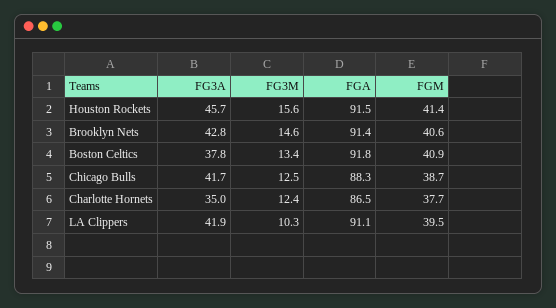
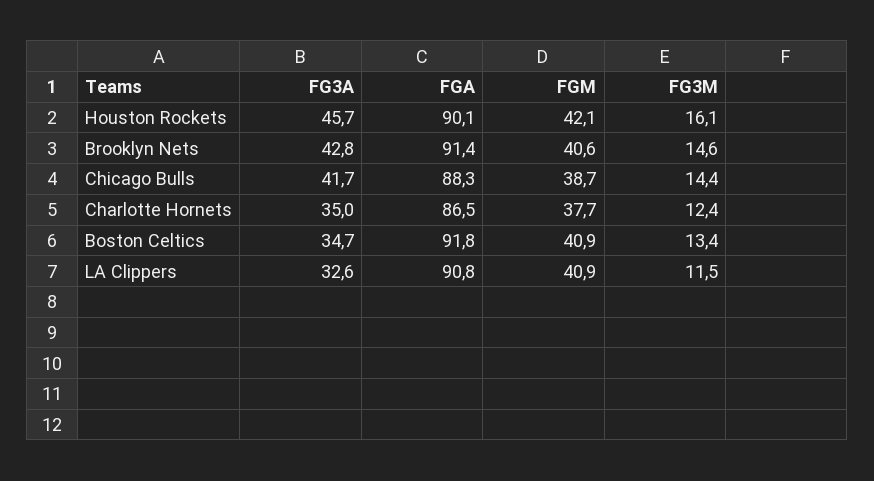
  {
    "FG3A": {
      "Houston Rockets": 45.7,
      "Brooklyn Nets": 42.8,
-     "Boston Celtics": 37.8,
+     "Boston Celtics": 34.7,
      "Chicago Bulls": 41.7,
      "Charlotte Hornets": 35,
-     "LA Clippers": 41.9
+     "LA Clippers": 32.6
    },
    "FG3M": {
-     "Houston Rockets": 15.6,
+     "Houston Rockets": 16.1,
      "Brooklyn Nets": 14.6,
      "Boston Celtics": 13.4,
-     "Chicago Bulls": 12.5,
+     "Chicago Bulls": 14.4,
      "Charlotte Hornets": 12.4,
-     "LA Clippers": 10.3
+     "LA Clippers": 11.5
    },
    "FGA": {
-     "Houston Rockets": 91.5,
+     "Houston Rockets": 90.1,
      "Brooklyn Nets": 91.4,
      "Boston Celtics": 91.8,
      "Chicago Bulls": 88.3,
      "Charlotte Hornets": 86.5,
-     "LA Clippers": 91.1
+     "LA Clippers": 90.8
    },
    "FGM": {
-     "Houston Rockets": 41.4,
+     "Houston Rockets": 42.1,
      "Brooklyn Nets": 40.6,
      "Boston Celtics": 40.9,
      "Chicago Bulls": 38.7,
      "Charlotte Hornets": 37.7,
-     "LA Clippers": 39.5
+     "LA Clippers": 40.9
    }
  }

